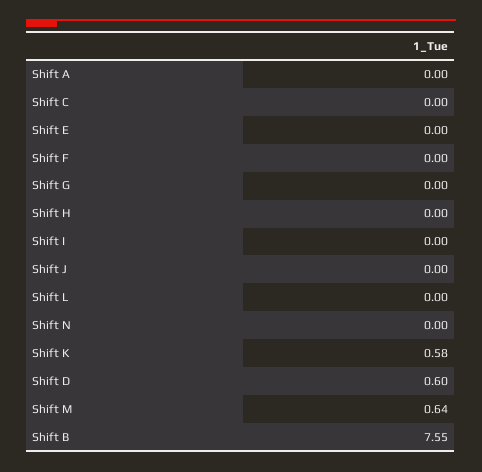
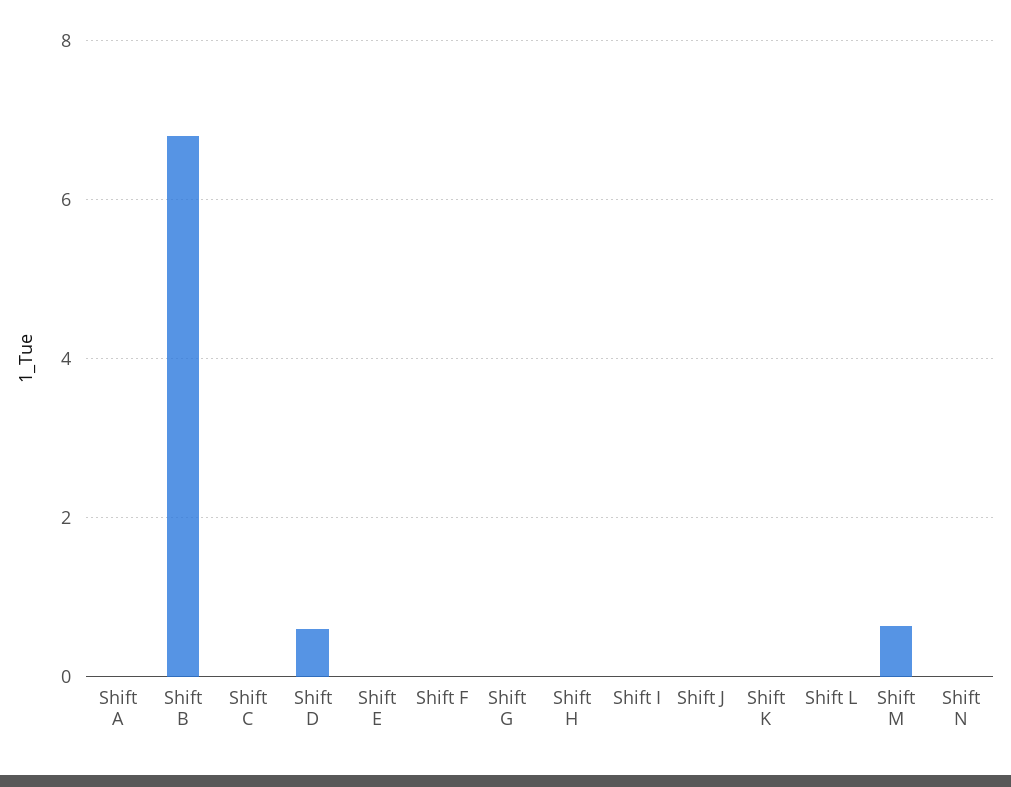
  {
    "Shift A": 0,
    "Shift C": 0,
    "Shift E": 0,
    "Shift F": 0,
    "Shift G": 0,
    "Shift H": 0,
    "Shift I": 0,
    "Shift J": 0,
    "Shift L": 0,
    "Shift N": 0,
-   "Shift K": 0.58,
+   "Shift K": 0,
    "Shift D": 0.6,
    "Shift M": 0.64,
-   "Shift B": 7.55
+   "Shift B": 6.8
  }

